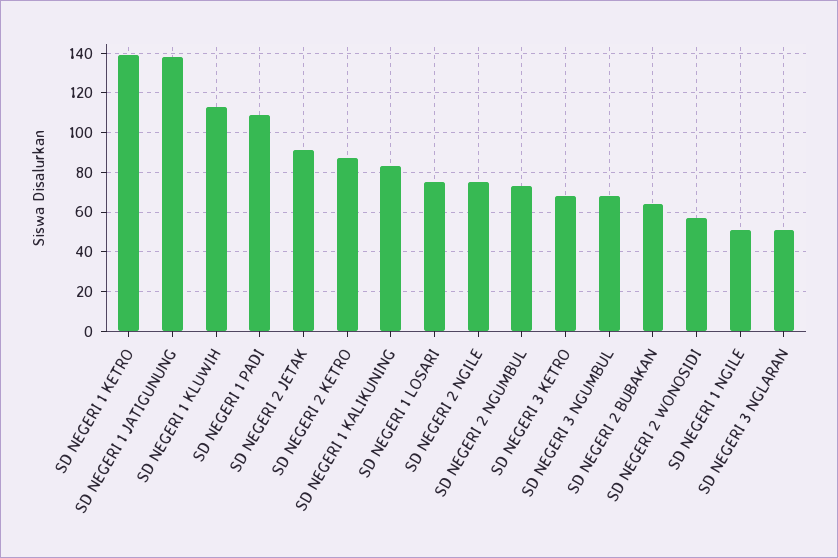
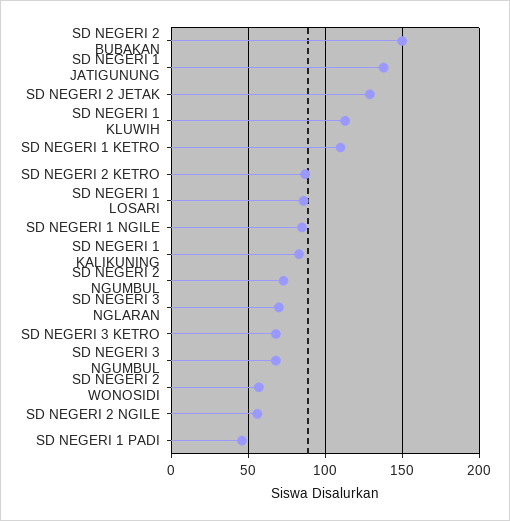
  {
-   "SD NEGERI 1 KETRO": 140,
+   "SD NEGERI 1 KETRO": 110,
    "SD NEGERI 1 JATIGUNUNG": 140,
    "SD NEGERI 1 KLUWIH": 115,
-   "SD NEGERI 1 PADI": 110,
+   "SD NEGERI 1 PADI": 45,
-   "SD NEGERI 2 JETAK": 90,
+   "SD NEGERI 2 JETAK": 130,
    "SD NEGERI 2 KETRO": 85,
    "SD NEGERI 1 KALIKUNING": 85,
-   "SD NEGERI 1 LOSARI": 75,
+   "SD NEGERI 1 LOSARI": 85,
-   "SD NEGERI 2 NGILE": 75,
+   "SD NEGERI 2 NGILE": 55,
    "SD NEGERI 2 NGUMBUL": 75,
    "SD NEGERI 3 KETRO": 70,
    "SD NEGERI 3 NGUMBUL": 70,
-   "SD NEGERI 2 BUBAKAN": 65,
+   "SD NEGERI 2 BUBAKAN": 150,
    "SD NEGERI 2 WONOSIDI": 55,
-   "SD NEGERI 1 NGILE": 50,
+   "SD NEGERI 1 NGILE": 85,
-   "SD NEGERI 3 NGLARAN": 50
+   "SD NEGERI 3 NGLARAN": 70
  }

